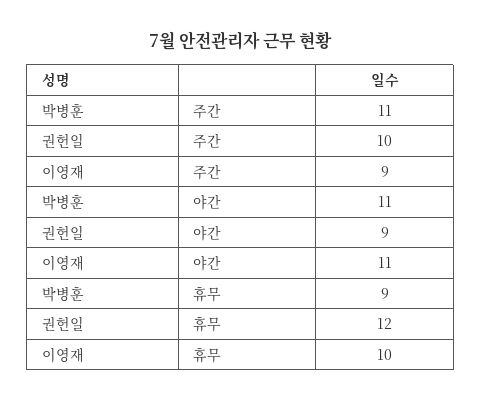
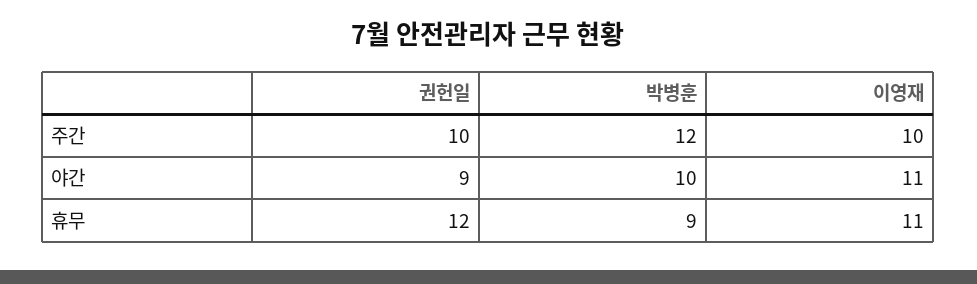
  {
    "박병훈": {
-     "주간": 11,
+     "주간": 12,
-     "야간": 11,
+     "야간": 10,
      "휴무": 9
    },
    "권헌일": {
      "주간": 10,
      "야간": 9,
      "휴무": 12
    },
    "이영재": {
-     "주간": 9,
+     "주간": 10,
      "야간": 11,
-     "휴무": 10
+     "휴무": 11
    }
  }

